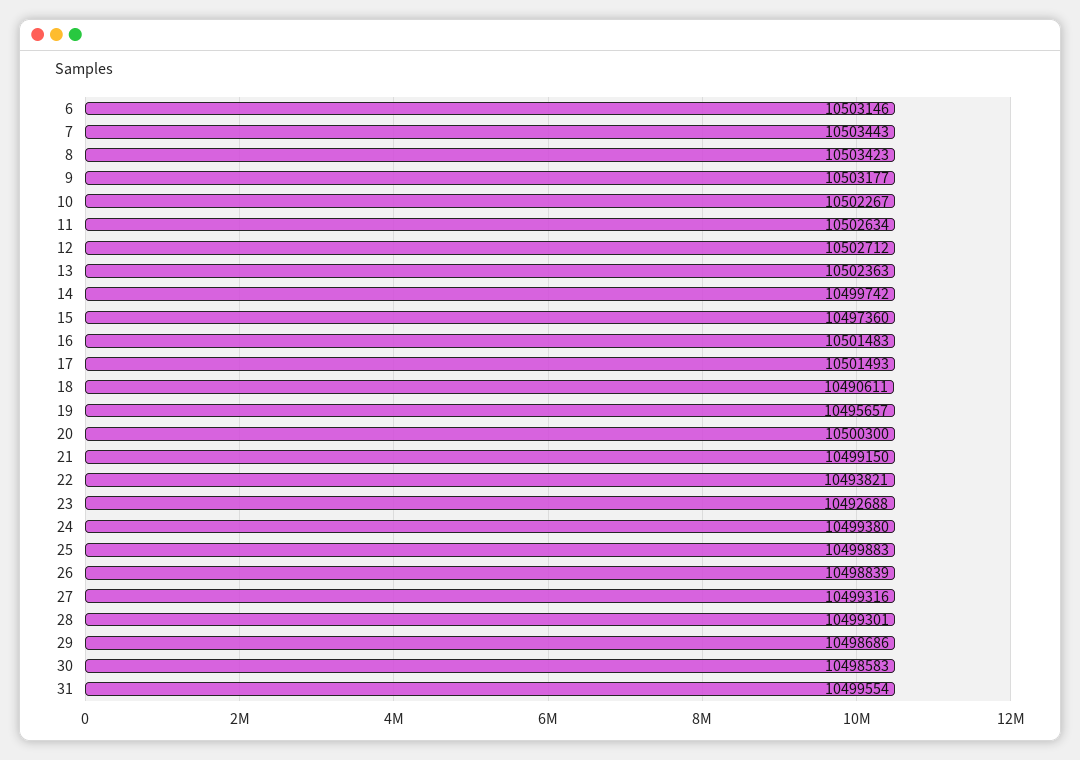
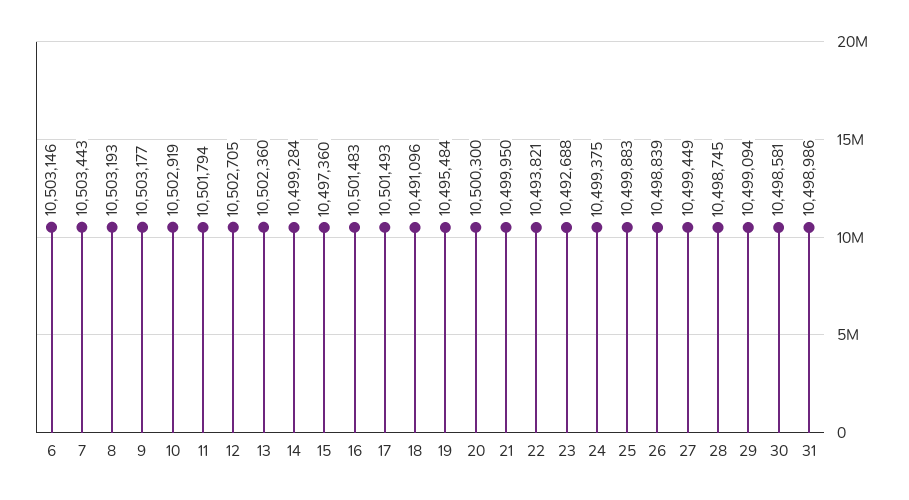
  {
    "6": 10503146,
    "7": 10503443,
-   "8": 10503423,
+   "8": 10503193,
    "9": 10503177,
-   "10": 10502267,
+   "10": 10502919,
-   "11": 10502634,
+   "11": 10501794,
-   "12": 10502712,
+   "12": 10502705,
-   "13": 10502363,
+   "13": 10502360,
-   "14": 10499742,
+   "14": 10499284,
    "15": 10497360,
    "16": 10501483,
    "17": 10501493,
-   "18": 10490611,
+   "18": 10491096,
-   "19": 10495657,
+   "19": 10495484,
    "20": 10500300,
-   "21": 10499150,
+   "21": 10499950,
    "22": 10493821,
    "23": 10492688,
-   "24": 10499380,
+   "24": 10499375,
    "25": 10499883,
    "26": 10498839,
-   "27": 10499316,
+   "27": 10499449,
-   "28": 10499301,
+   "28": 10498745,
-   "29": 10498686,
+   "29": 10499094,
-   "30": 10498583,
+   "30": 10498581,
-   "31": 10499554
+   "31": 10498986
  }

